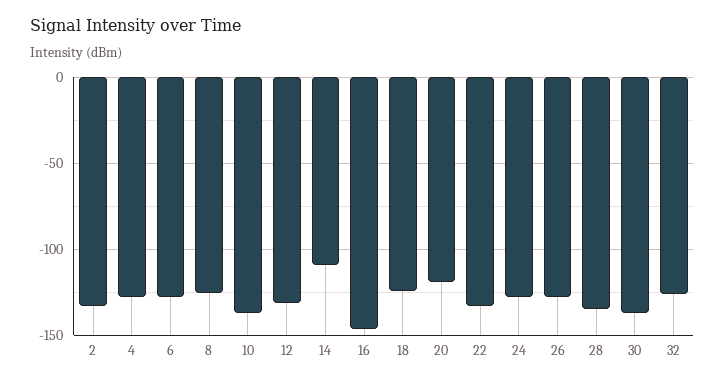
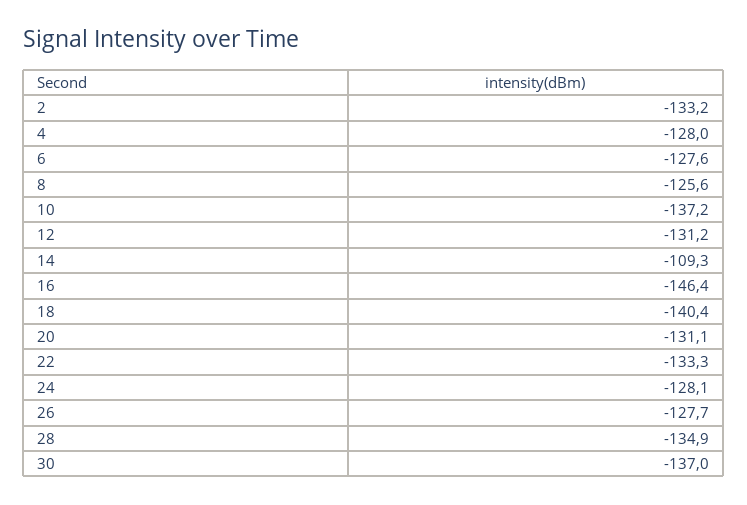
  {
    "2": -133.2,
    "4": -128,
    "6": -127.6,
    "8": -125.6,
    "10": -137.2,
    "12": -131.2,
    "14": -109.3,
    "16": -146.4,
-   "18": -125,
+   "18": -140.4,
-   "20": -120,
+   "20": -131.1,
    "22": -133.3,
    "24": -128.1,
    "26": -127.7,
    "28": -134.9,
-   "30": -137,
+   "30": -137
-   "32": -125
  }

